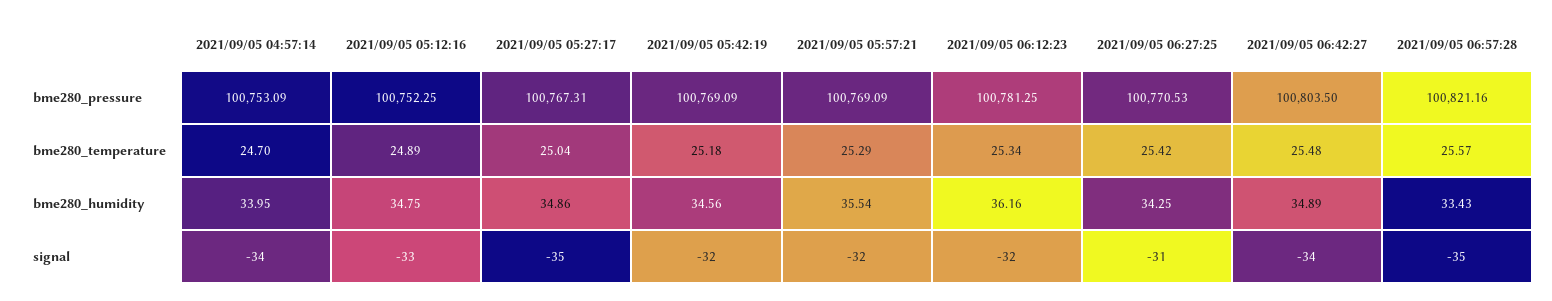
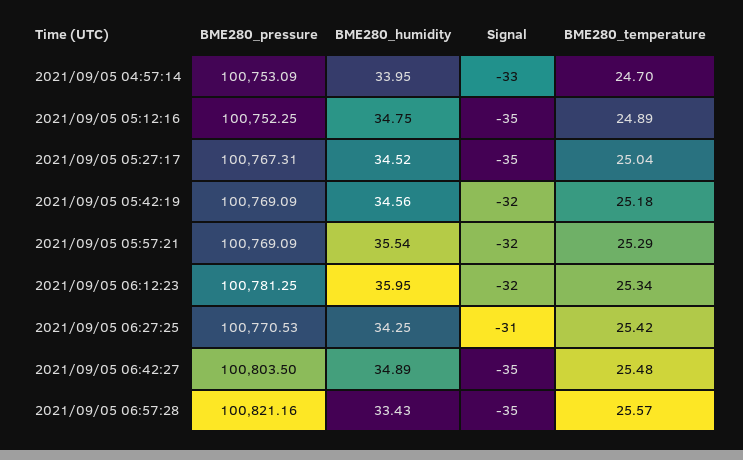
  {
    "2021/09/05 04:57:14": {
      "bme280_pressure": 100753.09,
      "bme280_temperature": 24.7,
      "bme280_humidity": 33.95,
-     "signal": -34
+     "signal": -33
    },
    "2021/09/05 05:12:16": {
      "bme280_pressure": 100752.25,
      "bme280_temperature": 24.89,
      "bme280_humidity": 34.75,
-     "signal": -33
+     "signal": -35
    },
    "2021/09/05 05:27:17": {
      "bme280_pressure": 100767.31,
      "bme280_temperature": 25.04,
-     "bme280_humidity": 34.86,
+     "bme280_humidity": 34.52,
      "signal": -35
    },
    "2021/09/05 05:42:19": {
      "bme280_pressure": 100769.09,
      "bme280_temperature": 25.18,
      "bme280_humidity": 34.56,
      "signal": -32
    },
    "2021/09/05 05:57:21": {
      "bme280_pressure": 100769.09,
      "bme280_temperature": 25.29,
      "bme280_humidity": 35.54,
      "signal": -32
    },
    "2021/09/05 06:12:23": {
      "bme280_pressure": 100781.25,
      "bme280_temperature": 25.34,
-     "bme280_humidity": 36.16,
+     "bme280_humidity": 35.95,
      "signal": -32
    },
    "2021/09/05 06:27:25": {
      "bme280_pressure": 100770.53,
      "bme280_temperature": 25.42,
      "bme280_humidity": 34.25,
      "signal": -31
    },
    "2021/09/05 06:42:27": {
      "bme280_pressure": 100803.5,
      "bme280_temperature": 25.48,
      "bme280_humidity": 34.89,
-     "signal": -34
+     "signal": -35
    },
    "2021/09/05 06:57:28": {
      "bme280_pressure": 100821.16,
      "bme280_temperature": 25.57,
      "bme280_humidity": 33.43,
      "signal": -35
    }
  }

